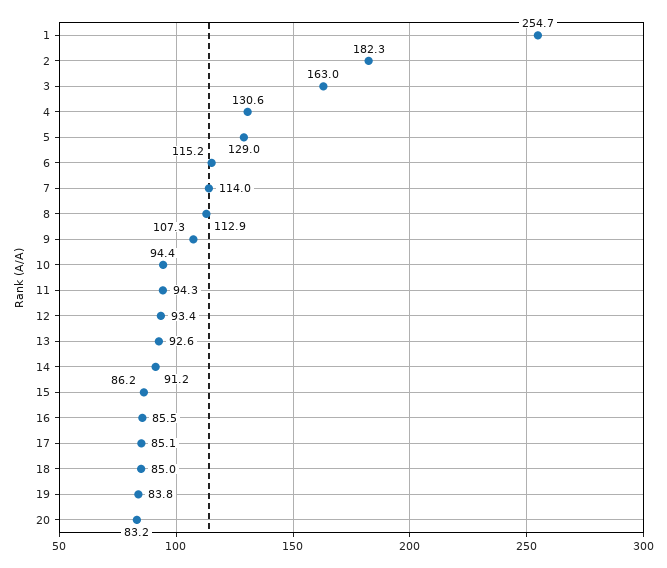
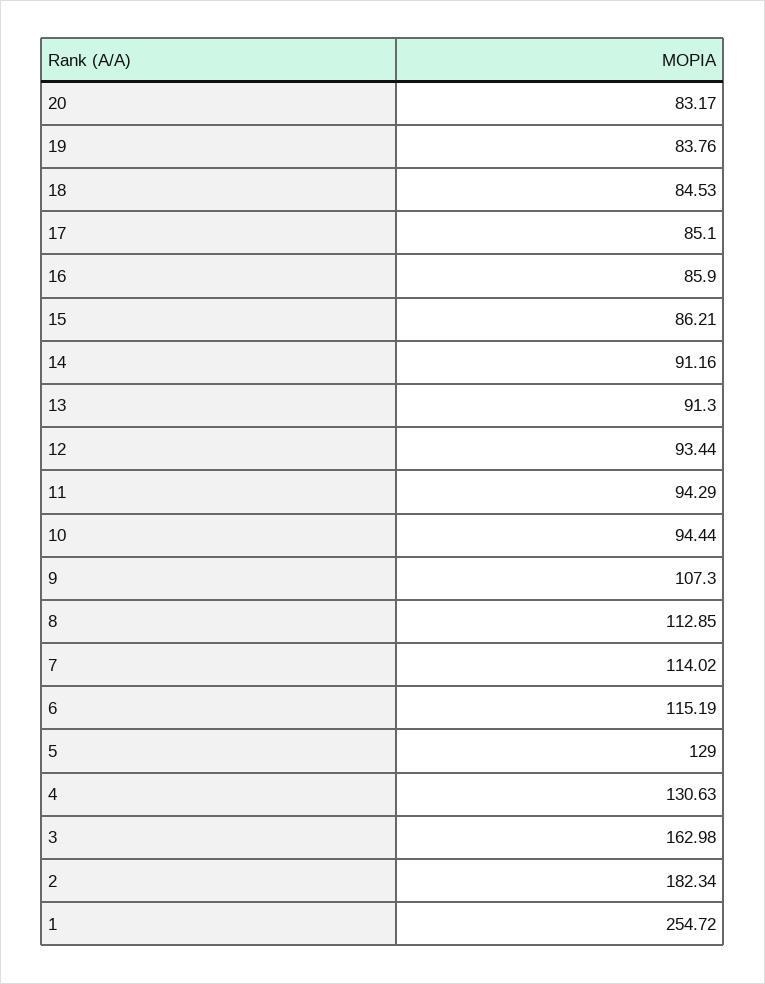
  {
    "1": 254.72,
    "2": 182.34,
    "3": 162.98,
    "4": 130.63,
    "5": 129,
    "6": 115.19,
    "7": 114.02,
    "8": 112.85,
    "9": 107.3,
    "10": 94.44,
    "11": 94.29,
    "12": 93.44,
-   "13": 92.6,
+   "13": 91.3,
    "14": 91.16,
    "15": 86.21,
-   "16": 85.5,
+   "16": 85.9,
    "17": 85.1,
-   "18": 85,
+   "18": 84.53,
    "19": 83.76,
    "20": 83.17
  }

